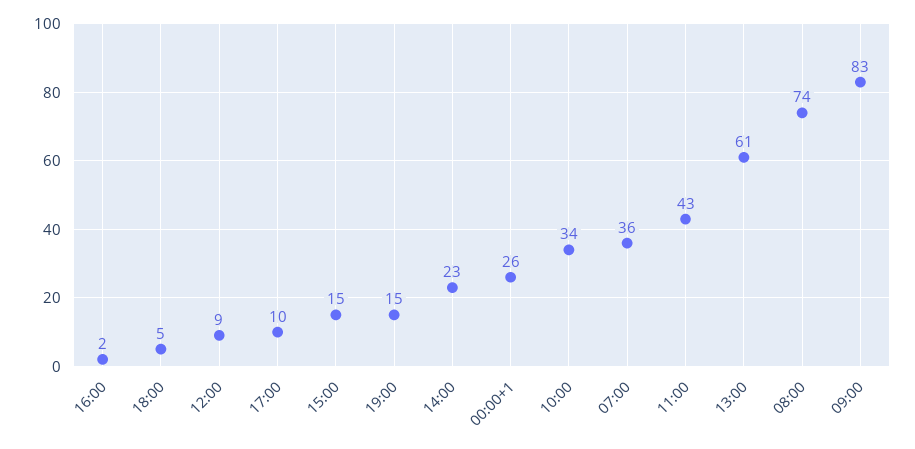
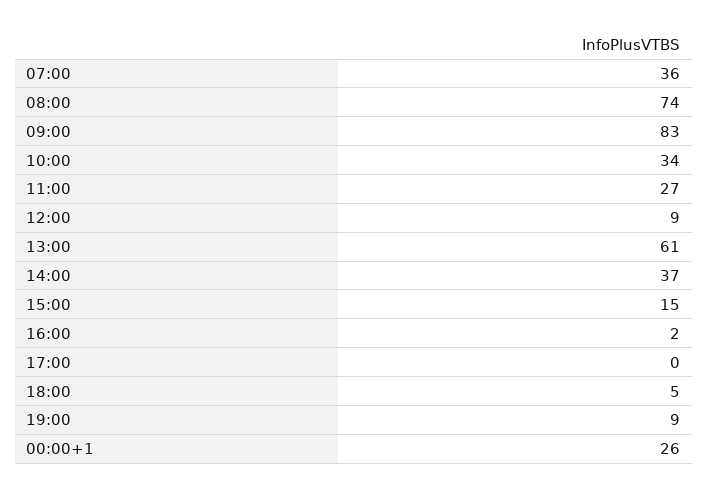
  {
    "16:00": 2,
    "18:00": 5,
    "12:00": 9,
-   "17:00": 10,
+   "17:00": 0,
    "15:00": 15,
-   "19:00": 15,
+   "19:00": 9,
-   "14:00": 23,
+   "14:00": 37,
    "00:00+1": 26,
    "10:00": 34,
    "07:00": 36,
-   "11:00": 43,
+   "11:00": 27,
    "13:00": 61,
    "08:00": 74,
    "09:00": 83
  }

